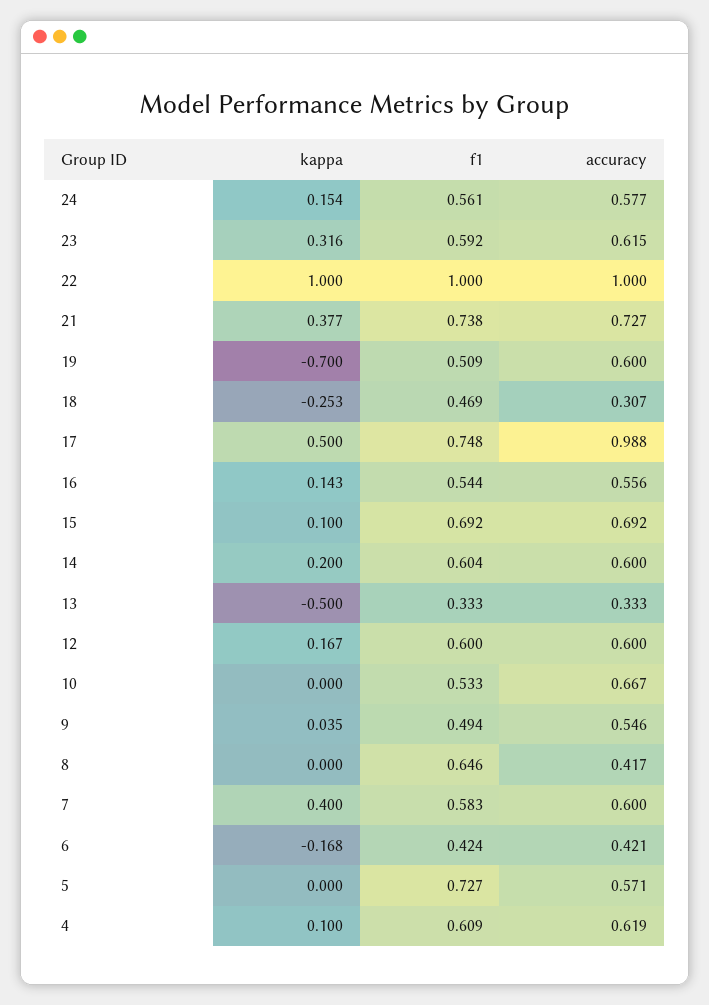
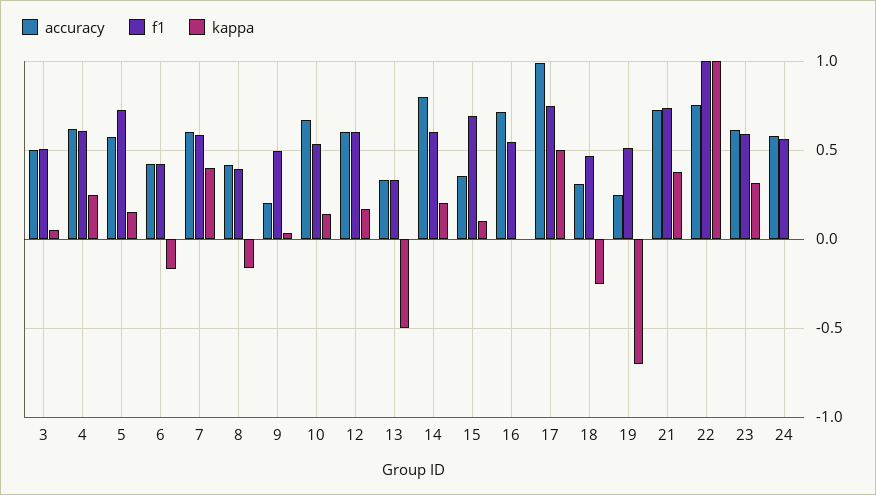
  {
    "kappa": {
-     "24": 0.154,
+     "24": 0,
      "23": 0.316,
      "22": 1,
      "21": 0.377,
      "19": -0.7,
      "18": -0.253,
      "17": 0.5,
-     "16": 0.143,
+     "16": 0,
      "15": 0.1,
      "14": 0.2,
      "13": -0.5,
      "12": 0.167,
-     "10": 0,
+     "10": 0.15,
      "9": 0.035,
-     "8": 0,
+     "8": -0.15,
      "7": 0.4,
      "6": -0.168,
-     "5": 0,
+     "5": 0.15,
-     "4": 0.1
+     "4": 0.25,
+     "3": 0.05
    },
    "f1": {
      "24": 0.561,
      "23": 0.592,
      "22": 1,
      "21": 0.738,
      "19": 0.509,
      "18": 0.469,
      "17": 0.748,
      "16": 0.544,
      "15": 0.692,
      "14": 0.604,
      "13": 0.333,
      "12": 0.6,
      "10": 0.533,
      "9": 0.494,
-     "8": 0.646,
+     "8": 0.4,
      "7": 0.583,
      "6": 0.424,
      "5": 0.727,
-     "4": 0.609
+     "4": 0.609,
+     "3": 0.5
    },
    "accuracy": {
      "24": 0.577,
      "23": 0.615,
-     "22": 1,
+     "22": 0.75,
      "21": 0.727,
-     "19": 0.6,
+     "19": 0.25,
      "18": 0.307,
      "17": 0.988,
-     "16": 0.556,
+     "16": 0.7,
-     "15": 0.692,
+     "15": 0.35,
-     "14": 0.6,
+     "14": 0.8,
      "13": 0.333,
      "12": 0.6,
      "10": 0.667,
-     "9": 0.546,
+     "9": 0.2,
      "8": 0.417,
      "7": 0.6,
      "6": 0.421,
      "5": 0.571,
-     "4": 0.619
+     "4": 0.619,
+     "3": 0.5
    }
  }

